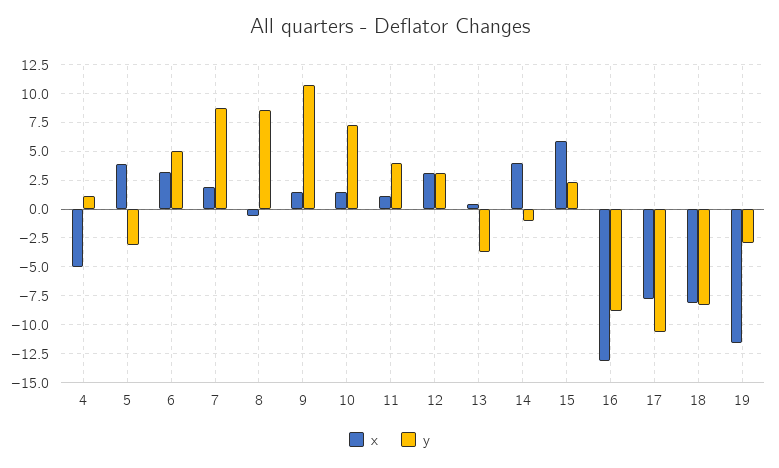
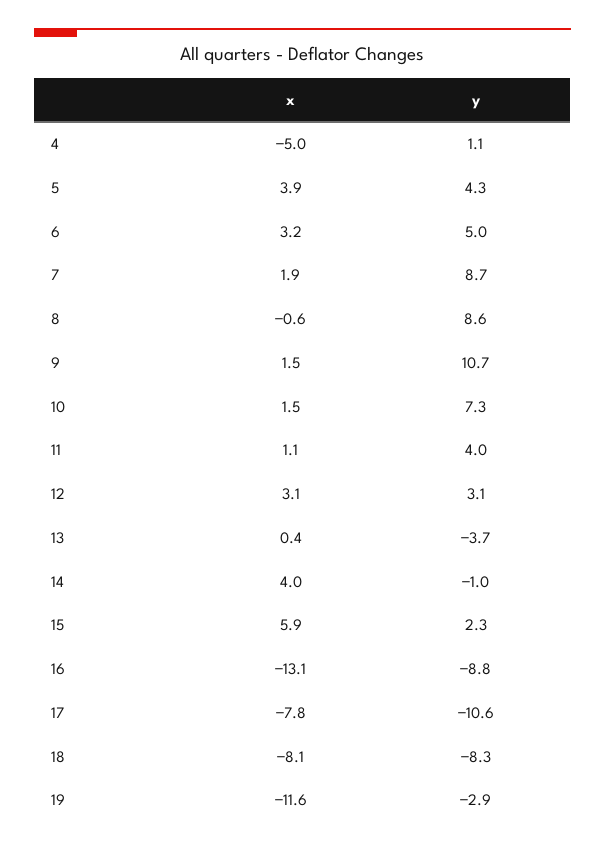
  {
    "x": {
      "4": -5,
      "5": 3.9,
      "6": 3.2,
      "7": 1.9,
      "8": -0.6,
      "9": 1.5,
      "10": 1.5,
      "11": 1.1,
      "12": 3.1,
      "13": 0.4,
      "14": 4,
      "15": 5.9,
      "16": -13.1,
      "17": -7.8,
      "18": -8.1,
      "19": -11.6
    },
    "y": {
      "4": 1.1,
-     "5": -2.5,
+     "5": 4.3,
      "6": 5,
      "7": 8.7,
      "8": 8.6,
      "9": 10.7,
      "10": 7.3,
      "11": 4,
      "12": 3.1,
      "13": -3.7,
      "14": -1,
      "15": 2.3,
      "16": -8.8,
      "17": -10.6,
      "18": -8.3,
      "19": -2.9
    }
  }

